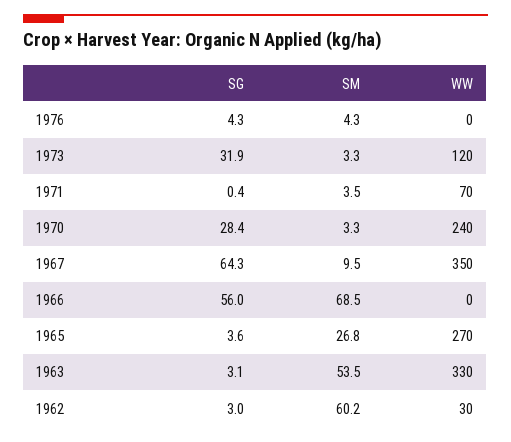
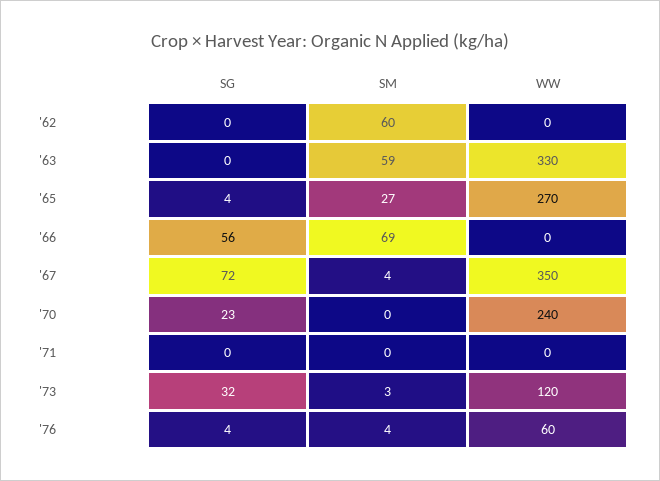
  {
    "SG": {
      "1976": 4.3,
      "1973": 31.9,
      "1971": 0.4,
-     "1970": 28.4,
+     "1970": 23,
-     "1967": 64.3,
+     "1967": 72,
      "1966": 56,
      "1965": 3.6,
-     "1963": 3.1,
+     "1963": 0,
-     "1962": 3
+     "1962": 0
    },
    "SM": {
      "1976": 4.3,
      "1973": 3.3,
-     "1971": 3.5,
+     "1971": 0,
-     "1970": 3.3,
+     "1970": 0,
-     "1967": 9.5,
+     "1967": 4,
      "1966": 68.5,
      "1965": 26.8,
-     "1963": 53.5,
+     "1963": 59,
      "1962": 60.2
    },
    "WW": {
-     "1976": 0,
+     "1976": 60,
      "1973": 120,
-     "1971": 70,
+     "1971": 0,
      "1970": 240,
      "1967": 350,
      "1966": 0,
      "1965": 270,
      "1963": 330,
-     "1962": 30
+     "1962": 0
    }
  }

